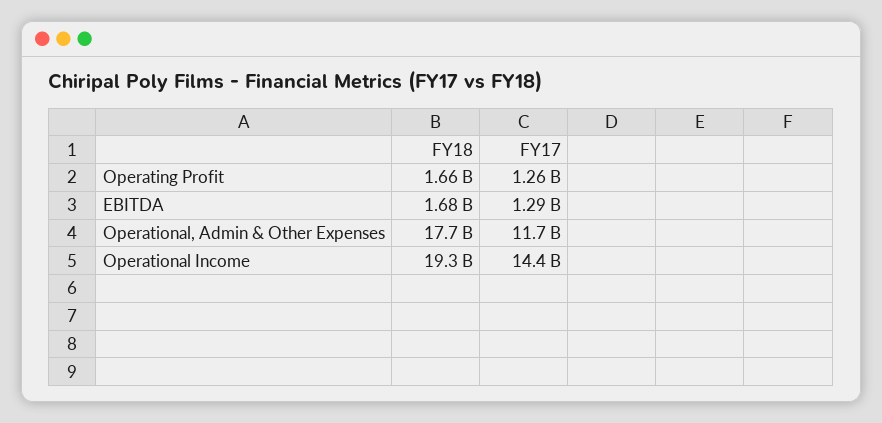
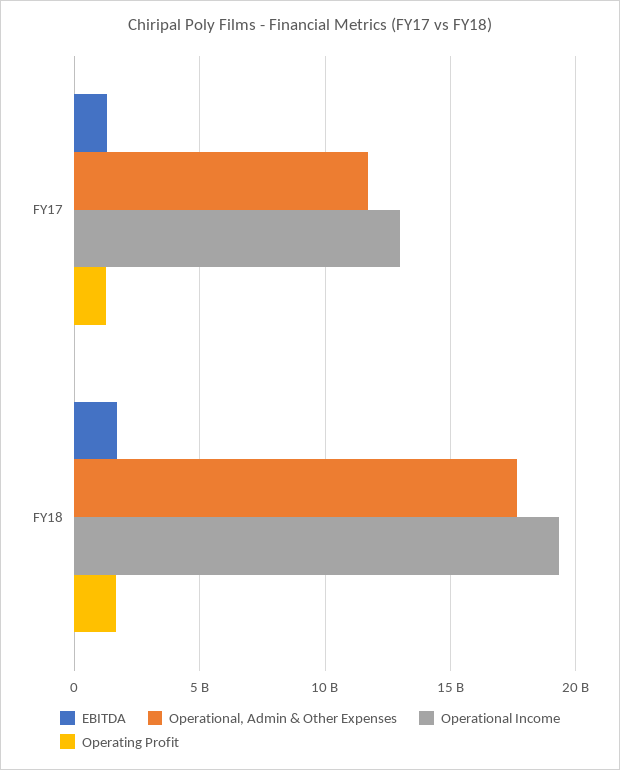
  {
    "Operating Profit": {
      "FY18": 1660000000,
      "FY17": 1260000000
    },
    "EBITDA": {
      "FY18": 1680000000,
      "FY17": 1290000000
    },
    "Operational, Admin & Other Expenses": {
      "FY18": 17700000000,
      "FY17": 11700000000
    },
    "Operational Income": {
      "FY18": 19300000000,
-     "FY17": 14400000000
+     "FY17": 13000000000
    }
  }

